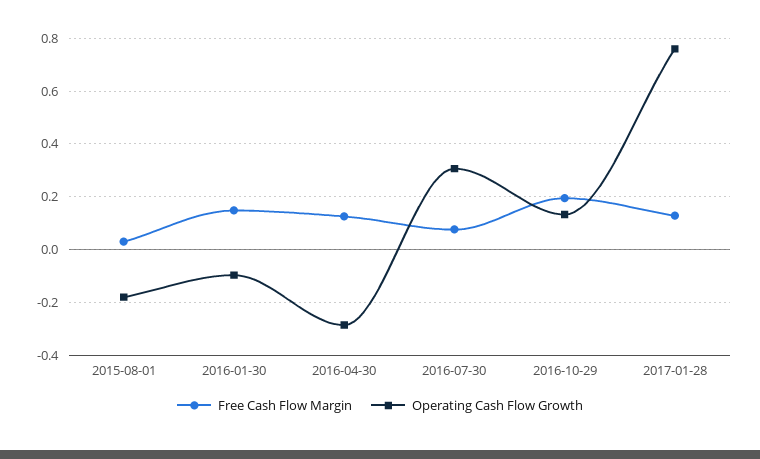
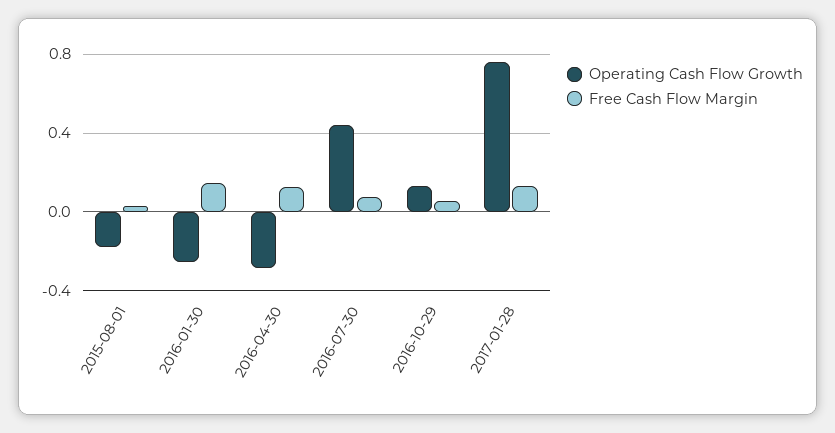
  {
    "Free Cash Flow Margin": {
      "2015-08-01": 0.025,
      "2016-01-30": 0.15,
      "2016-04-30": 0.125,
      "2016-07-30": 0.075,
-     "2016-10-29": 0.2,
+     "2016-10-29": 0.05,
      "2017-01-28": 0.125
    },
    "Operating Cash Flow Growth": {
      "2015-08-01": -0.175,
-     "2016-01-30": -0.1,
+     "2016-01-30": -0.25,
      "2016-04-30": -0.275,
-     "2016-07-30": 0.3,
+     "2016-07-30": 0.45,
      "2016-10-29": 0.125,
      "2017-01-28": 0.75
    }
  }

